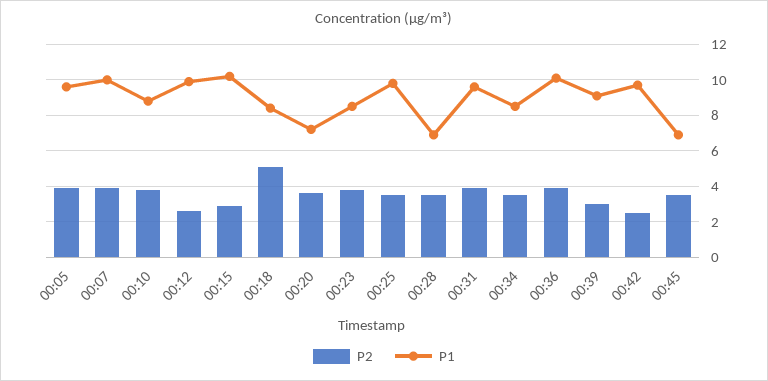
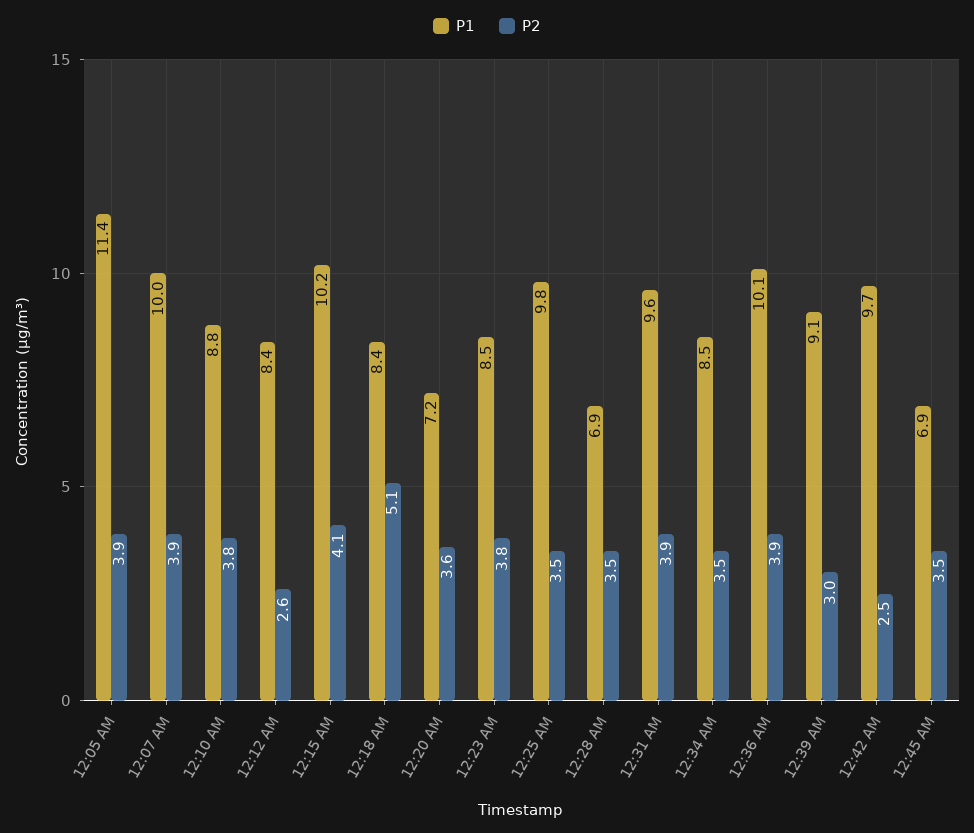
  {
    "P2": {
      "00:05": 3.9,
      "00:07": 3.9,
      "00:10": 3.8,
      "00:12": 2.6,
-     "00:15": 3,
+     "00:15": 4.1,
      "00:18": 5.1,
      "00:20": 3.6,
      "00:23": 3.8,
      "00:25": 3.5,
      "00:28": 3.5,
      "00:31": 3.9,
      "00:34": 3.5,
      "00:36": 3.9,
      "00:39": 3,
      "00:42": 2.5,
      "00:45": 3.5
    },
    "P1": {
-     "00:05": 9.5,
+     "00:05": 11.4,
      "00:07": 10,
      "00:10": 8.8,
-     "00:12": 10,
+     "00:12": 8.4,
      "00:15": 10.2,
      "00:18": 8.4,
      "00:20": 7.2,
      "00:23": 8.5,
      "00:25": 9.8,
      "00:28": 6.9,
      "00:31": 9.6,
      "00:34": 8.5,
      "00:36": 10.1,
      "00:39": 9.1,
      "00:42": 9.7,
      "00:45": 6.9
    }
  }

